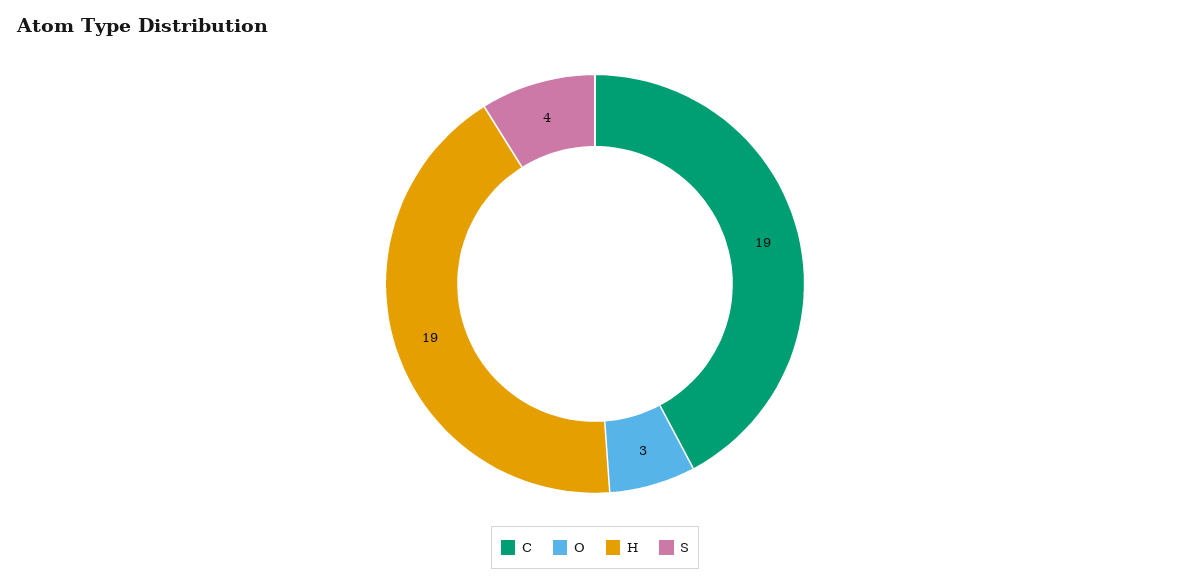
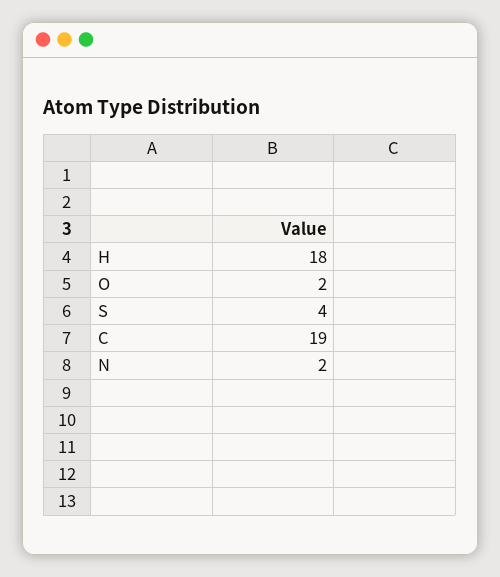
  {
    "C": 19,
-   "O": 3,
+   "O": 2,
-   "H": 19,
+   "H": 18,
-   "S": 4
+   "S": 4,
+   "N": 2
  }

